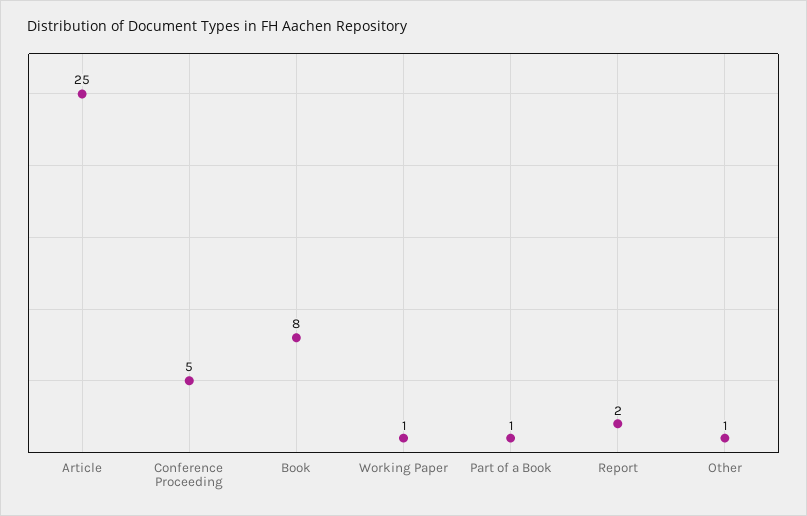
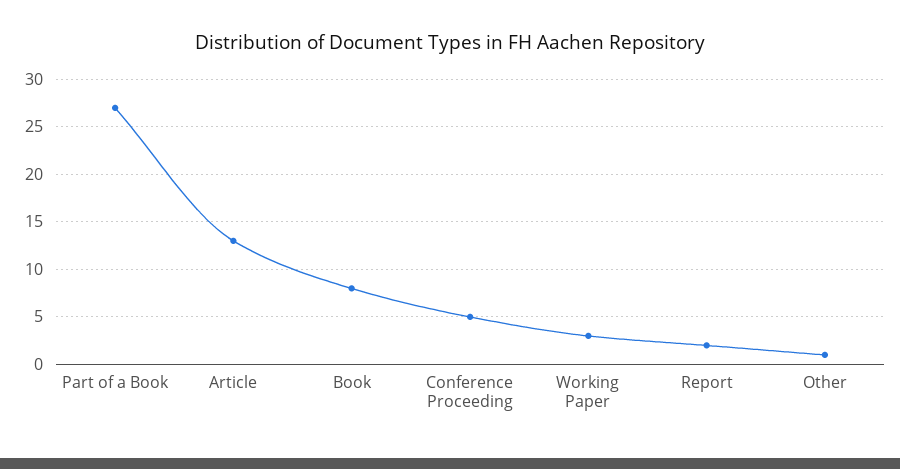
  {
-   "Article": 25,
+   "Article": 13,
    "Conference Proceeding": 5,
    "Book": 8,
-   "Working Paper": 1,
+   "Working Paper": 3,
-   "Part of a Book": 1,
+   "Part of a Book": 27,
    "Report": 2,
    "Other": 1
  }

